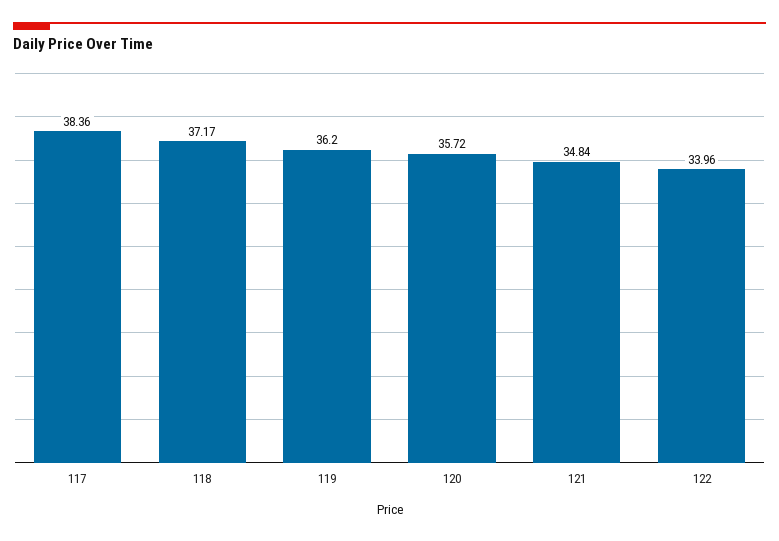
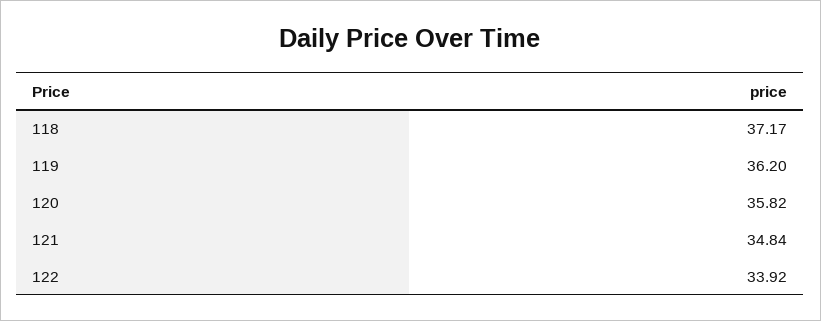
  {
-   "117": 38.36,
    "118": 37.17,
    "119": 36.2,
-   "120": 35.72,
+   "120": 35.82,
    "121": 34.84,
-   "122": 33.96
+   "122": 33.92
  }

